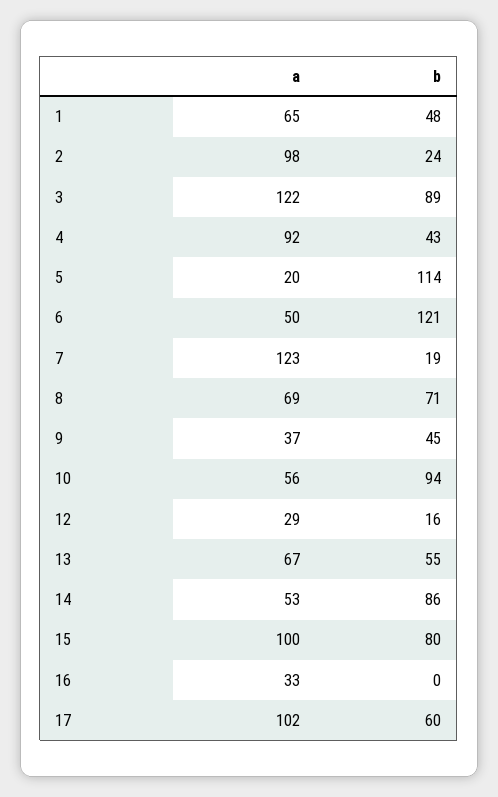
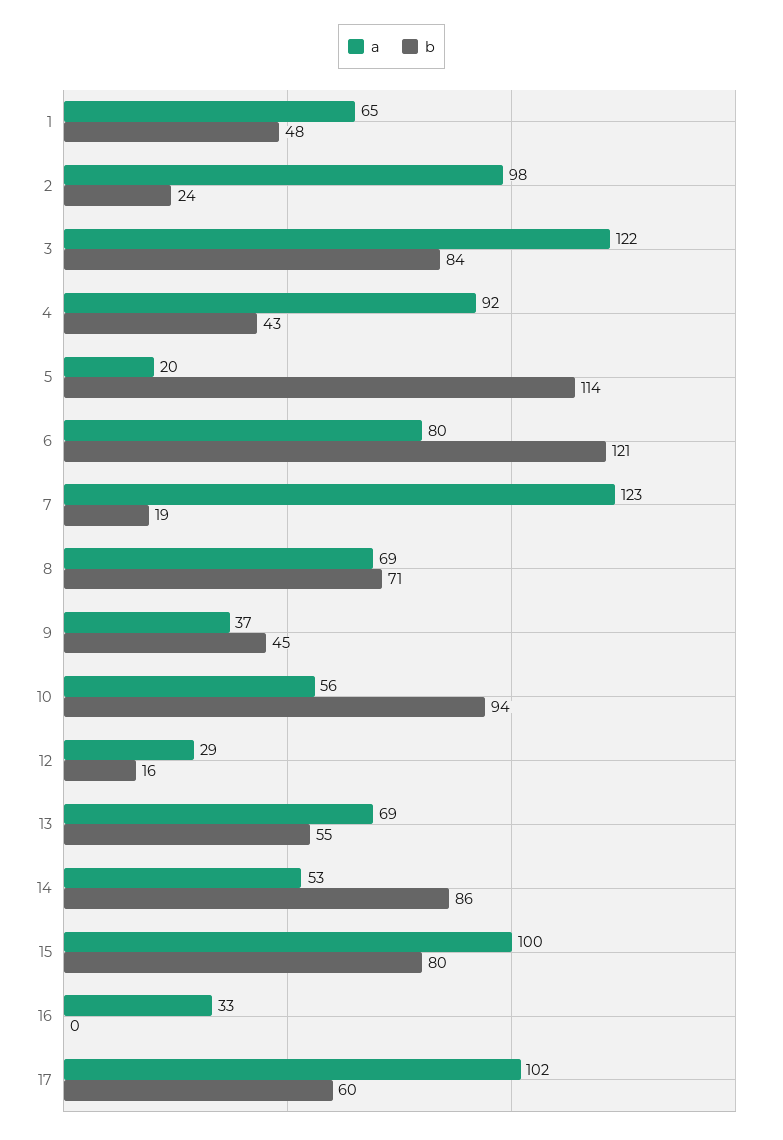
  {
    "a": {
      "1": 65,
      "2": 98,
      "3": 122,
      "4": 92,
      "5": 20,
-     "6": 50,
+     "6": 80,
      "7": 123,
      "8": 69,
      "9": 37,
      "10": 56,
      "12": 29,
-     "13": 67,
+     "13": 69,
      "14": 53,
      "15": 100,
      "16": 33,
      "17": 102
    },
    "b": {
      "1": 48,
      "2": 24,
-     "3": 89,
+     "3": 84,
      "4": 43,
      "5": 114,
      "6": 121,
      "7": 19,
      "8": 71,
      "9": 45,
      "10": 94,
      "12": 16,
      "13": 55,
      "14": 86,
      "15": 80,
      "16": 0,
      "17": 60
    }
  }

